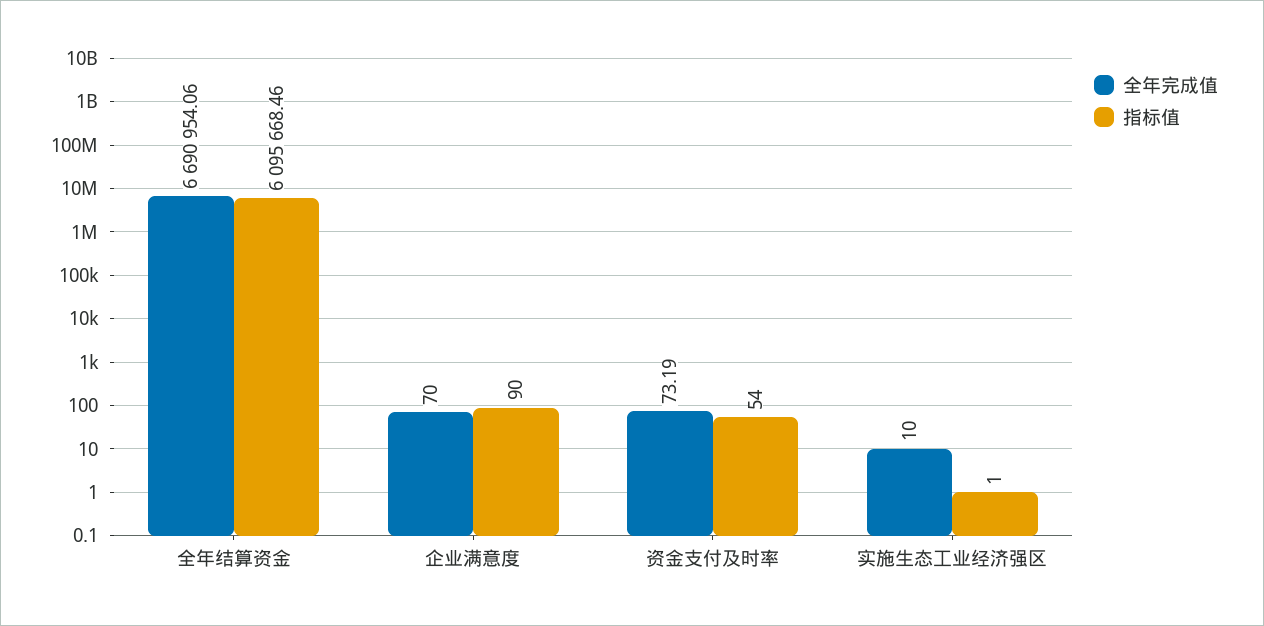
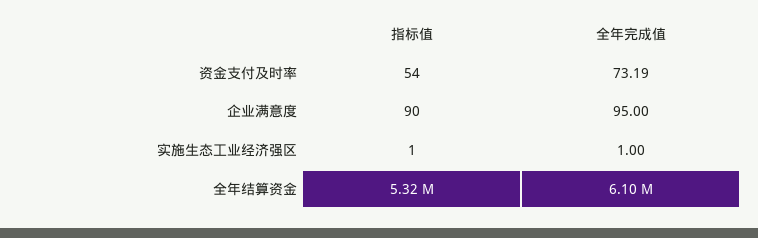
  {
    "全年完成值": {
-     "全年结算资金": 6690954.06,
+     "全年结算资金": 6100000,
-     "企业满意度": 70,
+     "企业满意度": 95,
      "资金支付及时率": 73.19,
-     "实施生态工业经济强区": 10
+     "实施生态工业经济强区": 1
    },
    "指标值": {
-     "全年结算资金": 6095668.46,
+     "全年结算资金": 5320000,
      "企业满意度": 90,
      "资金支付及时率": 54,
      "实施生态工业经济强区": 1
    }
  }

